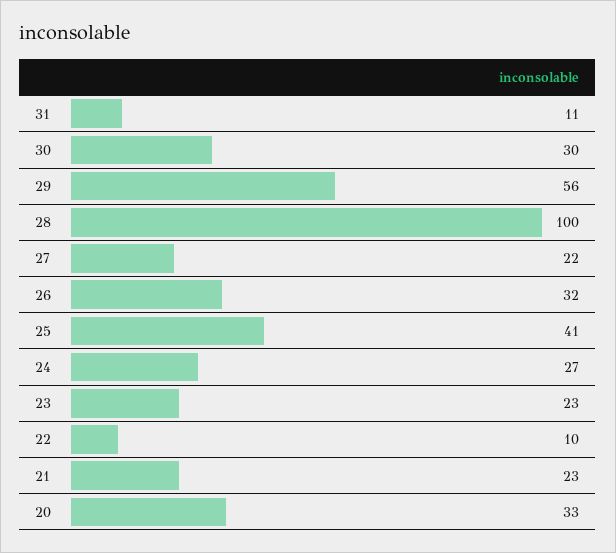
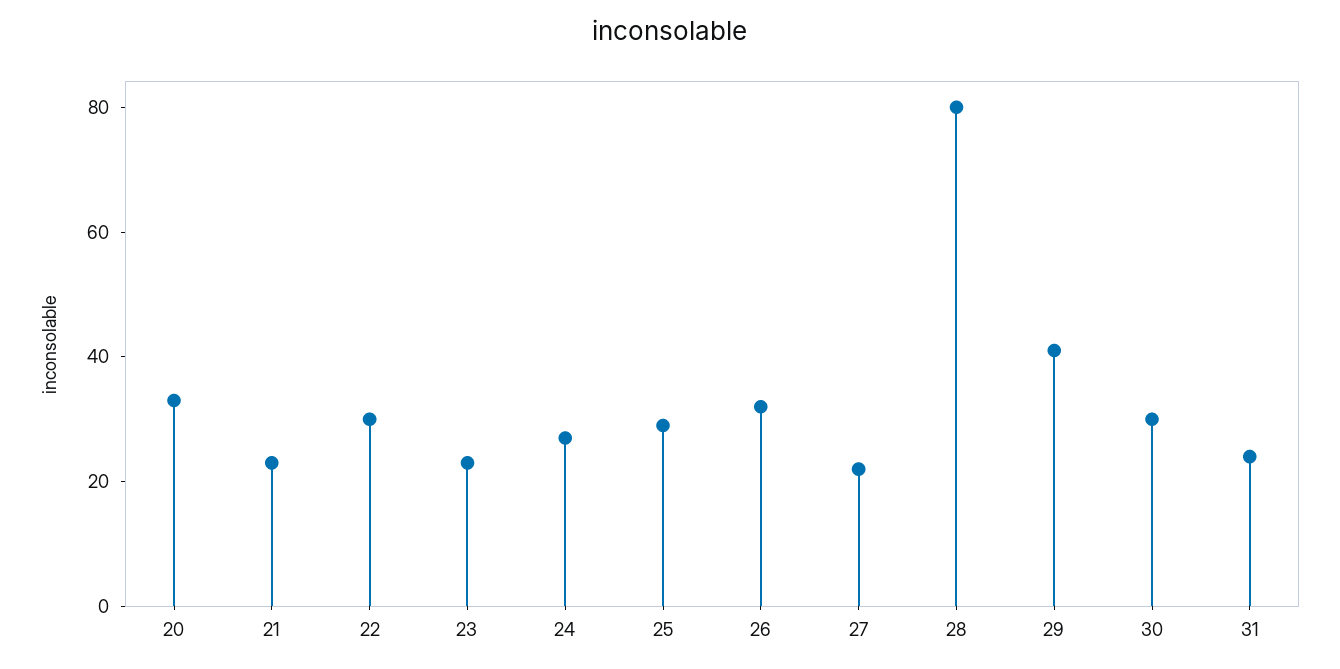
  {
-   "31": 11,
+   "31": 25,
    "30": 30,
-   "29": 56,
+   "29": 40,
-   "28": 100,
+   "28": 80,
    "27": 22,
    "26": 32,
-   "25": 41,
+   "25": 30,
    "24": 27,
    "23": 23,
-   "22": 10,
+   "22": 30,
    "21": 23,
    "20": 33
  }

